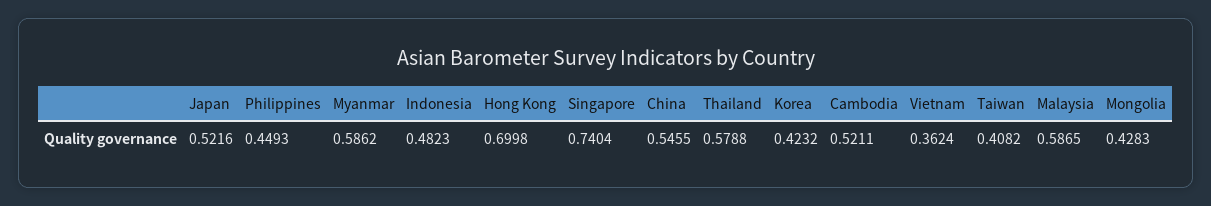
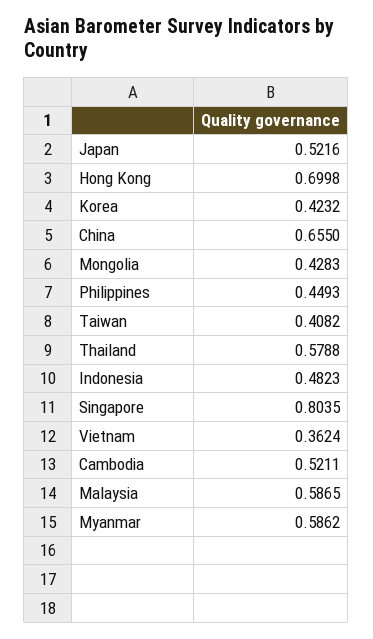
  {
    "Japan": 0.5216,
    "Philippines": 0.4493,
    "Myanmar": 0.5862,
    "Indonesia": 0.4823,
    "Hong Kong": 0.6998,
-   "Singapore": 0.7404,
+   "Singapore": 0.8035,
-   "China": 0.5455,
+   "China": 0.655,
    "Thailand": 0.5788,
    "Korea": 0.4232,
    "Cambodia": 0.5211,
    "Vietnam": 0.3624,
    "Taiwan": 0.4082,
    "Malaysia": 0.5865,
    "Mongolia": 0.4283
  }

